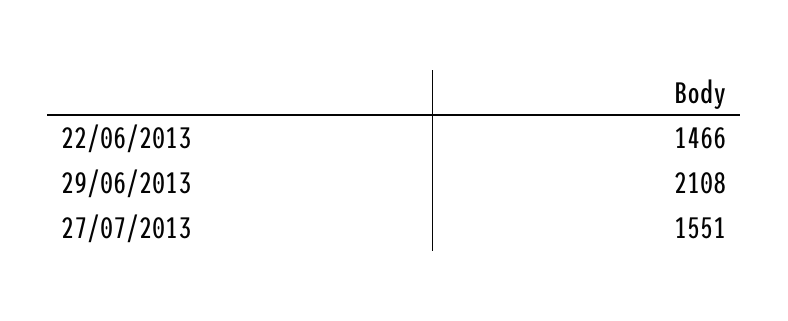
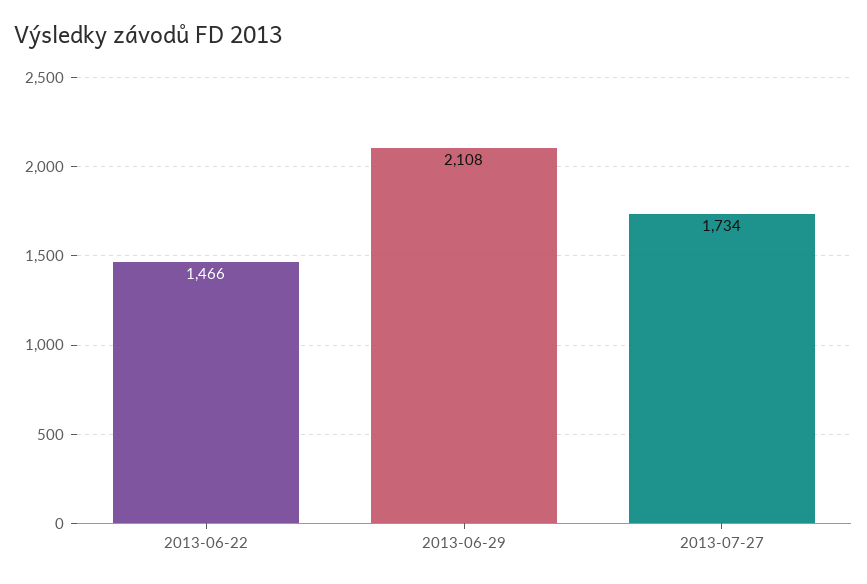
  {
    "22/06/2013": 1466,
    "29/06/2013": 2108,
-   "27/07/2013": 1551
+   "27/07/2013": 1734
  }

